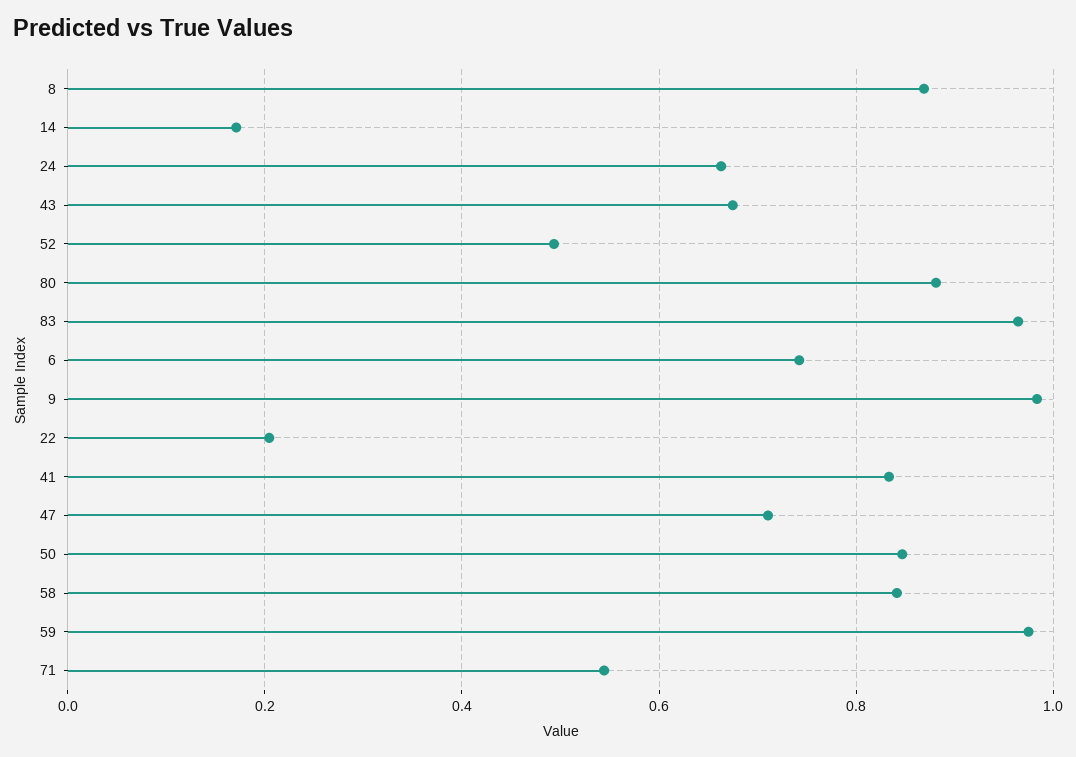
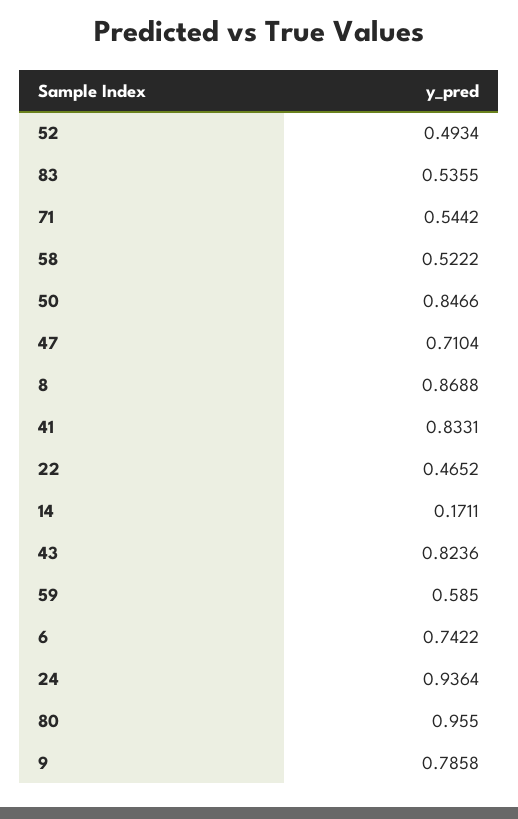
  {
    "8": 0.8688,
    "14": 0.1711,
-   "24": 0.66,
+   "24": 0.9364,
-   "43": 0.68,
+   "43": 0.8236,
    "52": 0.4934,
-   "80": 0.88,
+   "80": 0.955,
-   "83": 0.96,
+   "83": 0.5355,
    "6": 0.7422,
-   "9": 0.98,
+   "9": 0.7858,
-   "22": 0.2,
+   "22": 0.4652,
    "41": 0.8331,
    "47": 0.7104,
    "50": 0.8466,
-   "58": 0.84,
+   "58": 0.5222,
-   "59": 0.98,
+   "59": 0.585,
    "71": 0.5442
  }

